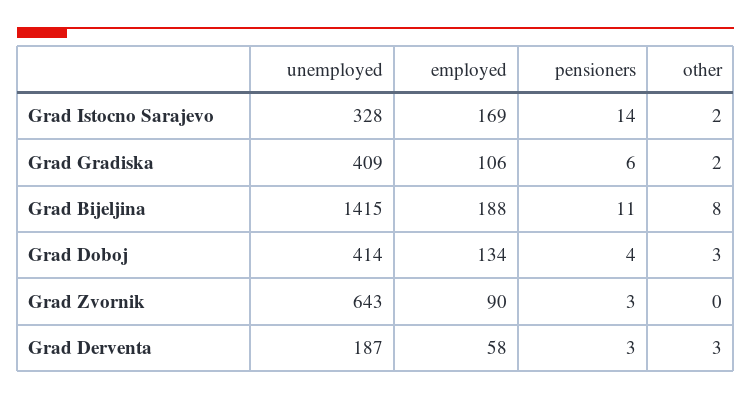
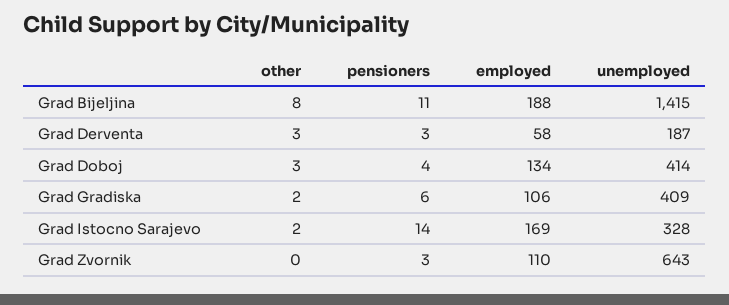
  {
    "unemployed": {
      "Grad Istocno Sarajevo": 328,
      "Grad Gradiska": 409,
      "Grad Bijeljina": 1415,
      "Grad Doboj": 414,
      "Grad Zvornik": 643,
      "Grad Derventa": 187
    },
    "employed": {
      "Grad Istocno Sarajevo": 169,
      "Grad Gradiska": 106,
      "Grad Bijeljina": 188,
      "Grad Doboj": 134,
-     "Grad Zvornik": 90,
+     "Grad Zvornik": 110,
      "Grad Derventa": 58
    },
    "pensioners": {
      "Grad Istocno Sarajevo": 14,
      "Grad Gradiska": 6,
      "Grad Bijeljina": 11,
      "Grad Doboj": 4,
      "Grad Zvornik": 3,
      "Grad Derventa": 3
    },
    "other": {
      "Grad Istocno Sarajevo": 2,
      "Grad Gradiska": 2,
      "Grad Bijeljina": 8,
      "Grad Doboj": 3,
      "Grad Zvornik": 0,
      "Grad Derventa": 3
    }
  }

